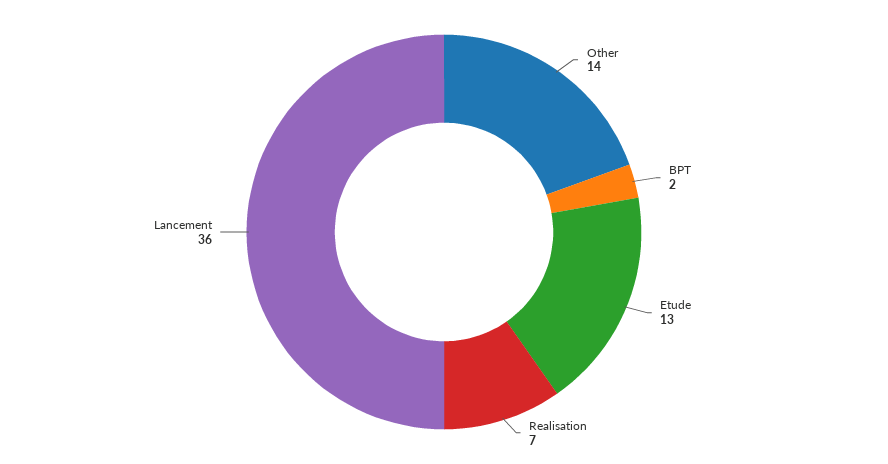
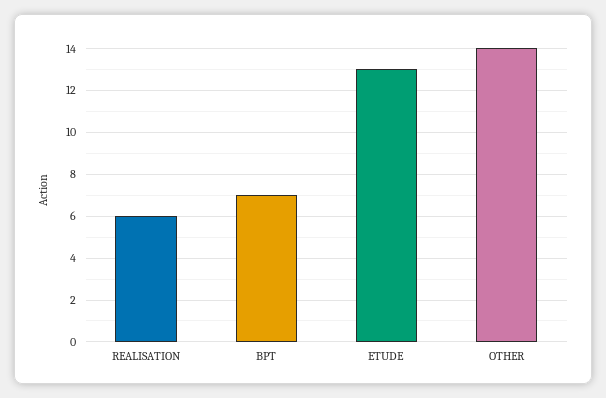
  {
    "Other": 14,
-   "BPT": 2,
+   "BPT": 7,
    "Etude": 13,
-   "Realisation": 7,
+   "Realisation": 6
-   "Lancement": 36
  }

